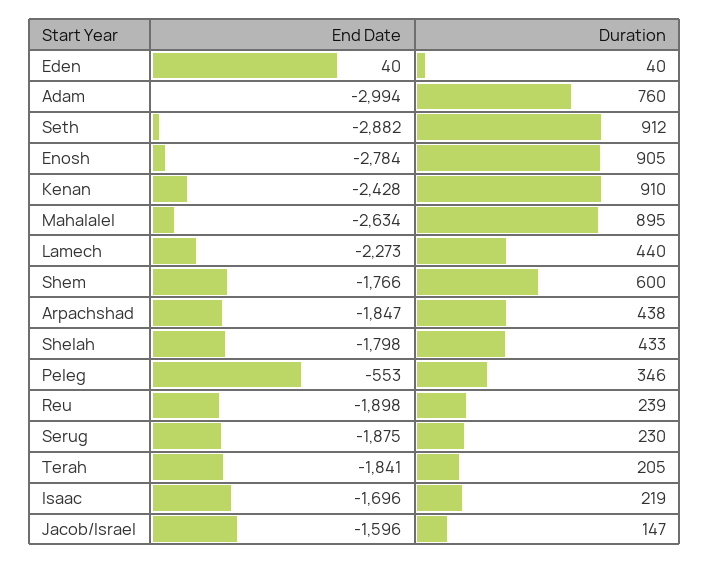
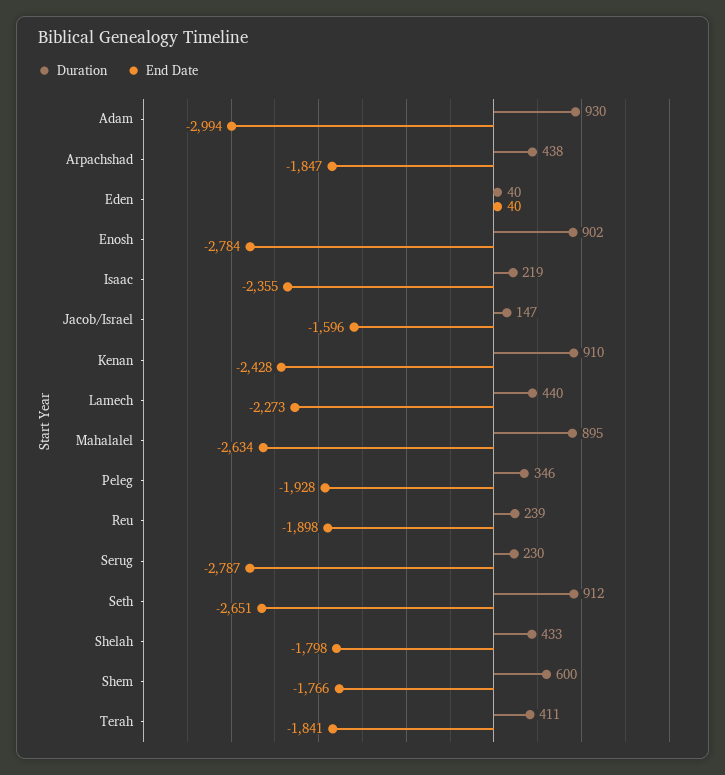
  {
    "End Date": {
      "Eden": 40,
      "Adam": -2994,
-     "Seth": -2882,
+     "Seth": -2651,
      "Enosh": -2784,
      "Kenan": -2428,
      "Mahalalel": -2634,
      "Lamech": -2273,
      "Shem": -1766,
      "Arpachshad": -1847,
      "Shelah": -1798,
-     "Peleg": -553,
+     "Peleg": -1928,
      "Reu": -1898,
-     "Serug": -1875,
+     "Serug": -2787,
      "Terah": -1841,
-     "Isaac": -1696,
+     "Isaac": -2355,
      "Jacob/Israel": -1596
    },
    "Duration": {
      "Eden": 40,
-     "Adam": 760,
+     "Adam": 930,
      "Seth": 912,
-     "Enosh": 905,
+     "Enosh": 902,
      "Kenan": 910,
      "Mahalalel": 895,
      "Lamech": 440,
      "Shem": 600,
      "Arpachshad": 438,
      "Shelah": 433,
      "Peleg": 346,
      "Reu": 239,
      "Serug": 230,
-     "Terah": 205,
+     "Terah": 411,
      "Isaac": 219,
      "Jacob/Israel": 147
    }
  }

